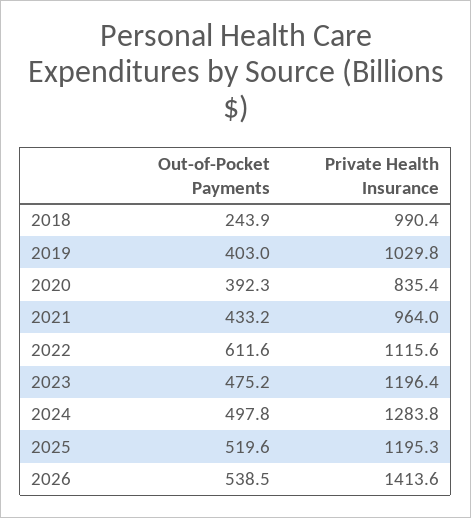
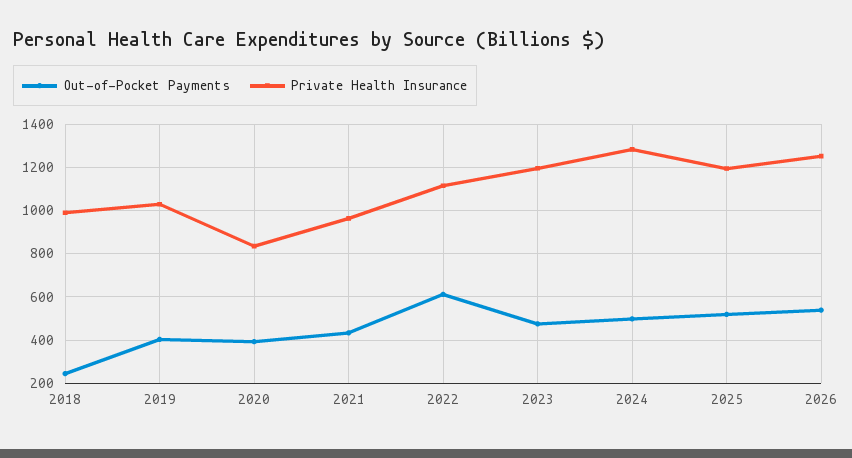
  {
    "Out-of-Pocket Payments": {
      "2018": 243.9,
      "2019": 403,
      "2020": 392.3,
      "2021": 433.2,
      "2022": 611.6,
      "2023": 475.2,
      "2024": 497.8,
      "2025": 519.6,
      "2026": 538.5
    },
    "Private Health Insurance": {
      "2018": 990.4,
      "2019": 1029.8,
      "2020": 835.4,
      "2021": 964,
      "2022": 1115.6,
      "2023": 1196.4,
      "2024": 1283.8,
      "2025": 1195.3,
-     "2026": 1413.6
+     "2026": 1250
    }
  }

